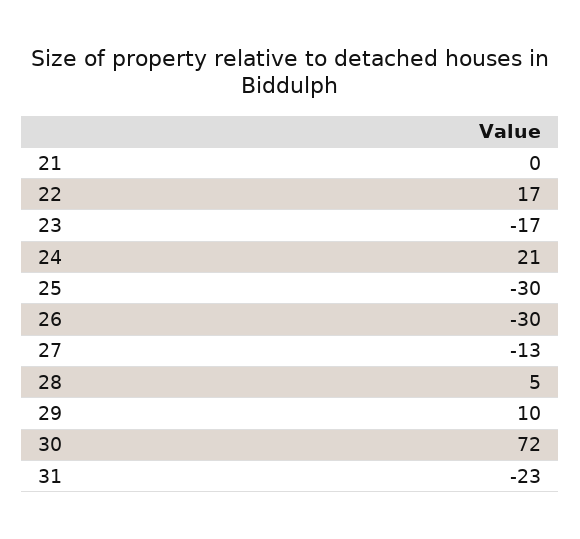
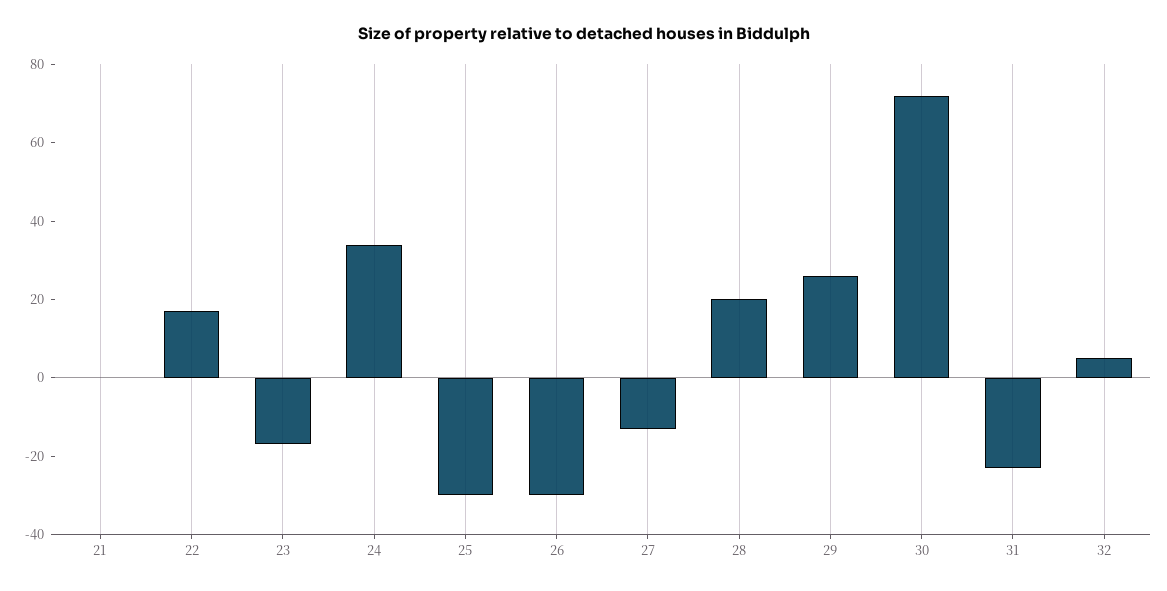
  {
    "21": 0,
    "22": 17,
    "23": -17,
-   "24": 21,
+   "24": 35,
    "25": -30,
    "26": -30,
    "27": -13,
-   "28": 5,
+   "28": 20,
-   "29": 10,
+   "29": 25,
    "30": 72,
-   "31": -23
+   "31": -23,
+   "32": 5
  }

